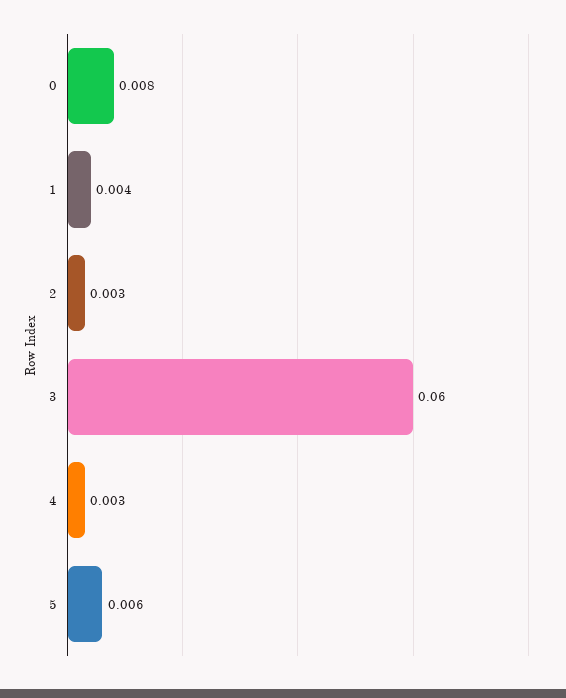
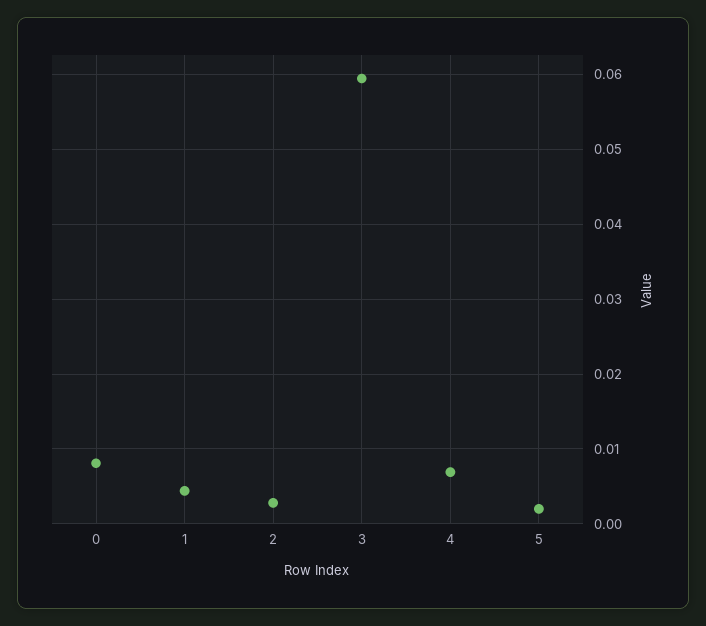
  {
    "0": 0.008,
    "1": 0.004,
    "2": 0.003,
    "3": 0.06,
-   "4": 0.003,
+   "4": 0.007,
-   "5": 0.006
+   "5": 0.002
  }

